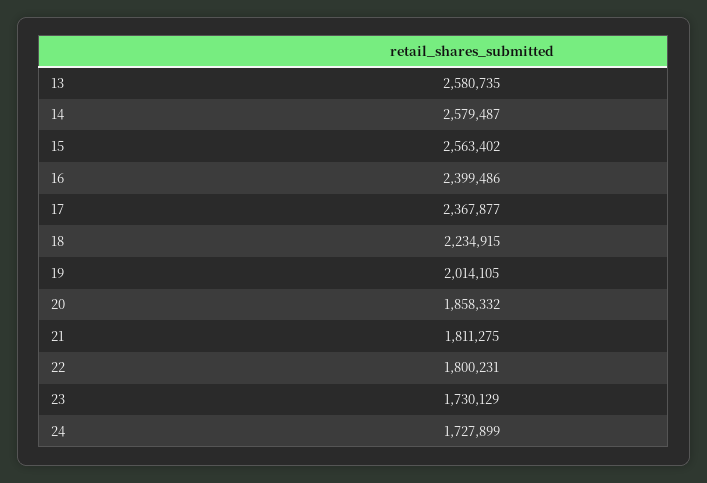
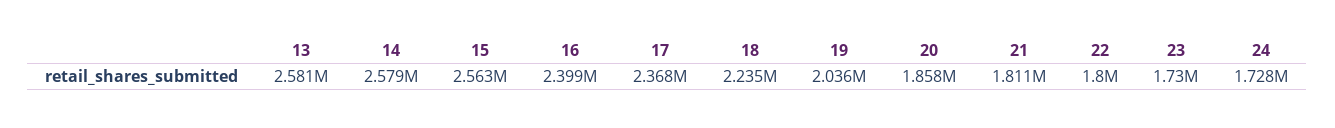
  {
    "13": 2580735,
    "14": 2579487,
    "15": 2563402,
    "16": 2399486,
    "17": 2367877,
    "18": 2234915,
-   "19": 2014105,
+   "19": 2036000,
    "20": 1858332,
    "21": 1811275,
    "22": 1800231,
    "23": 1730129,
    "24": 1727899
  }

